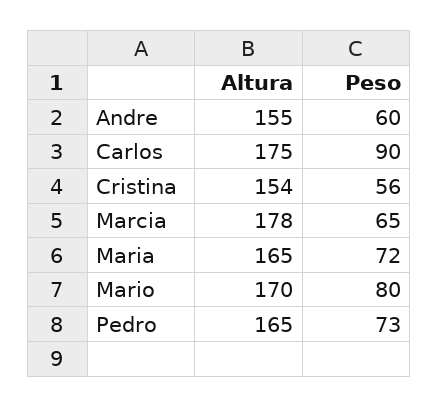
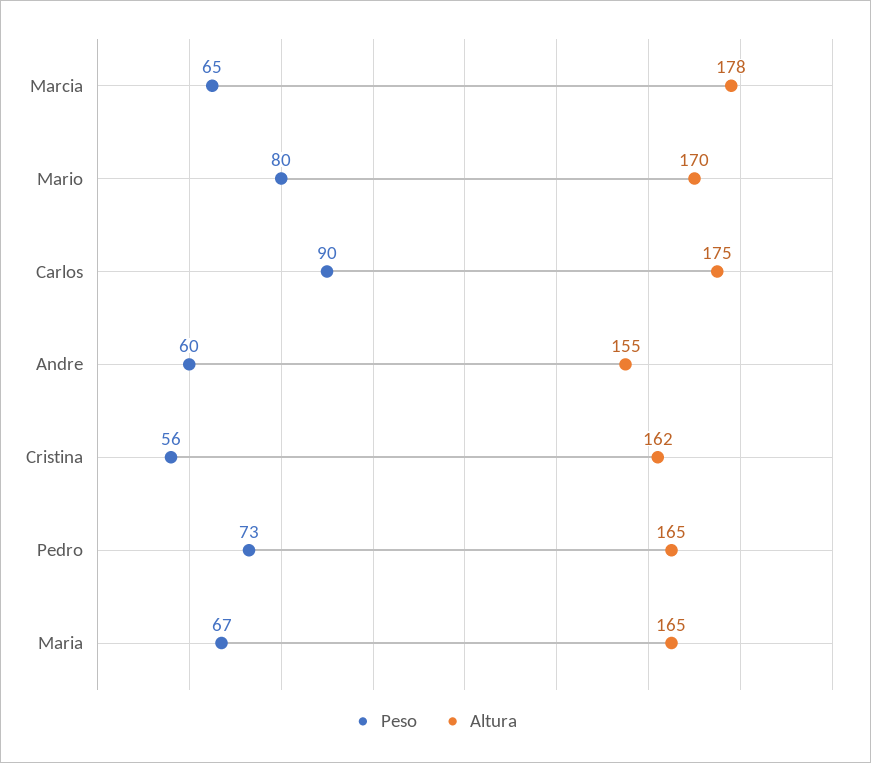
  {
    "Altura": {
      "Andre": 155,
      "Carlos": 175,
-     "Cristina": 154,
+     "Cristina": 162,
      "Marcia": 178,
      "Maria": 165,
      "Mario": 170,
      "Pedro": 165
    },
    "Peso": {
      "Andre": 60,
      "Carlos": 90,
      "Cristina": 56,
      "Marcia": 65,
-     "Maria": 72,
+     "Maria": 67,
      "Mario": 80,
      "Pedro": 73
    }
  }

